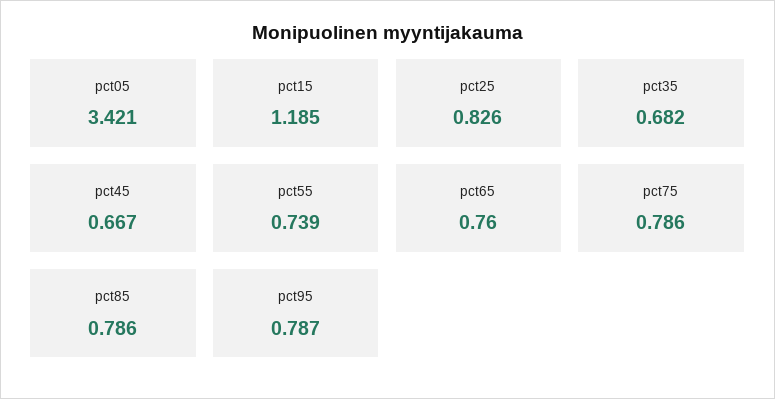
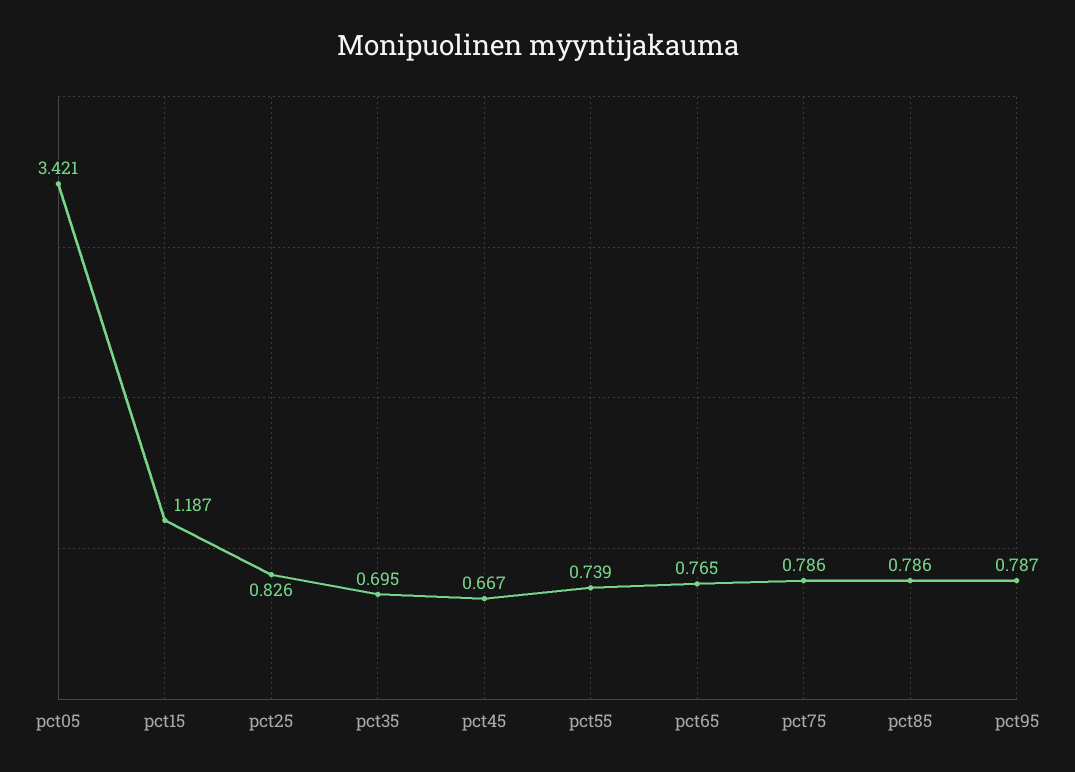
  {
    "pct05": 3.421,
-   "pct15": 1.185,
+   "pct15": 1.187,
    "pct25": 0.826,
-   "pct35": 0.682,
+   "pct35": 0.695,
    "pct45": 0.667,
    "pct55": 0.739,
-   "pct65": 0.76,
+   "pct65": 0.765,
    "pct75": 0.786,
    "pct85": 0.786,
    "pct95": 0.787
  }

